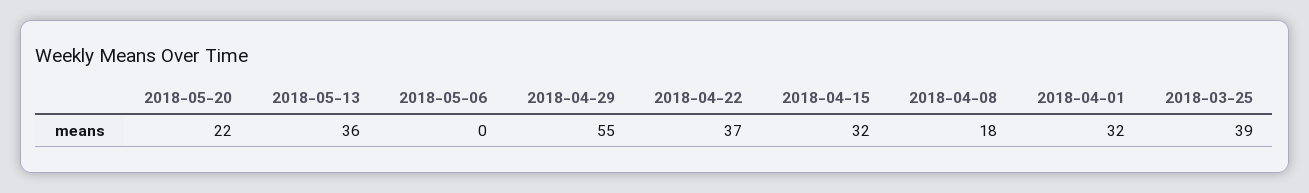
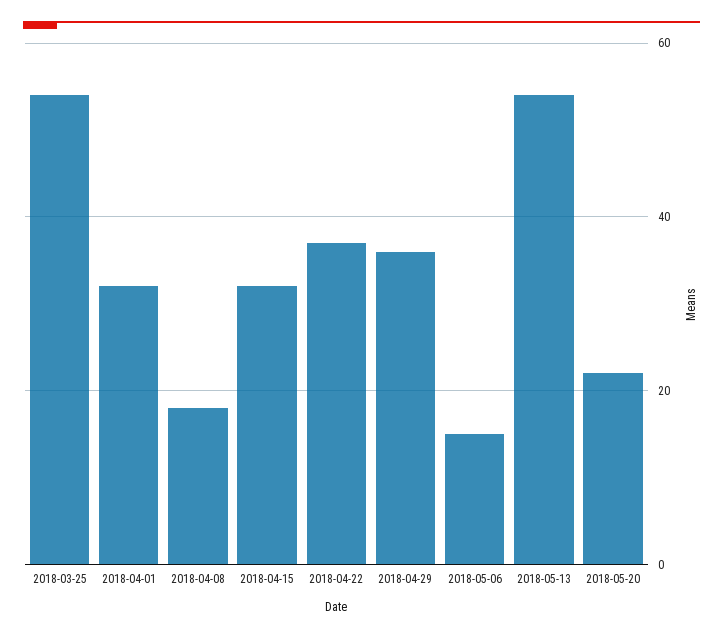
  {
    "2018-05-20": 22,
-   "2018-05-13": 36,
+   "2018-05-13": 55,
-   "2018-05-06": 0,
+   "2018-05-06": 15,
-   "2018-04-29": 55,
+   "2018-04-29": 35,
    "2018-04-22": 37,
    "2018-04-15": 32,
    "2018-04-08": 18,
    "2018-04-01": 32,
-   "2018-03-25": 39
+   "2018-03-25": 55
  }

